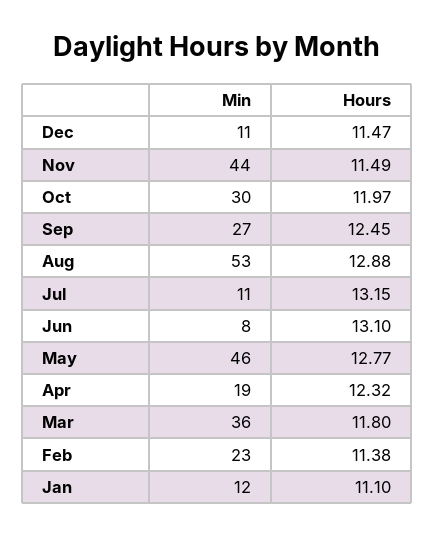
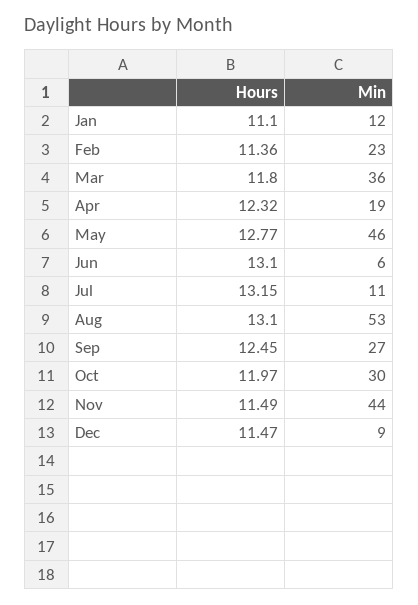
  {
    "Min": {
-     "Dec": 11,
+     "Dec": 9,
      "Nov": 44,
      "Oct": 30,
      "Sep": 27,
      "Aug": 53,
      "Jul": 11,
-     "Jun": 8,
+     "Jun": 6,
      "May": 46,
      "Apr": 19,
      "Mar": 36,
      "Feb": 23,
      "Jan": 12
    },
    "Hours": {
      "Dec": 11.47,
      "Nov": 11.49,
      "Oct": 11.97,
      "Sep": 12.45,
-     "Aug": 12.88,
+     "Aug": 13.1,
      "Jul": 13.15,
      "Jun": 13.1,
      "May": 12.77,
      "Apr": 12.32,
      "Mar": 11.8,
-     "Feb": 11.38,
+     "Feb": 11.36,
      "Jan": 11.1
    }
  }

